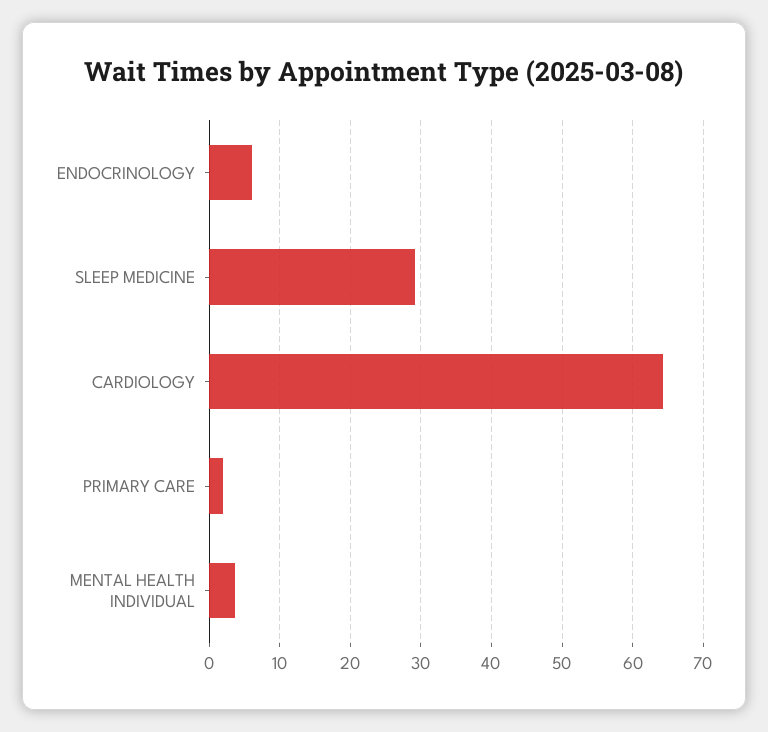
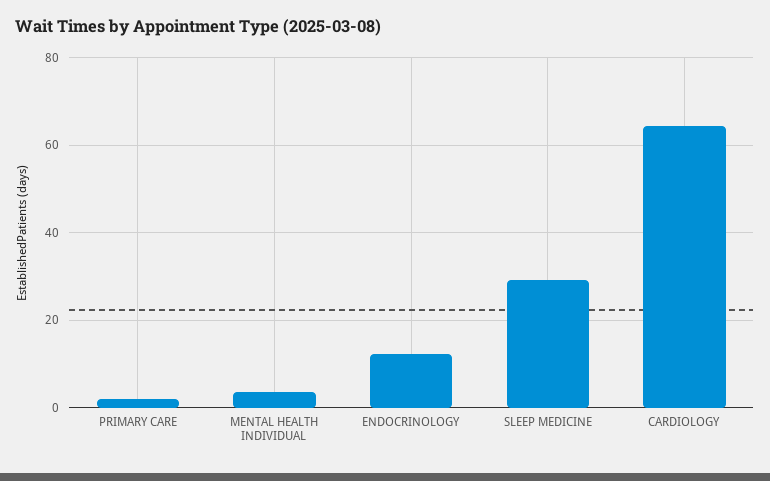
  {
-   "ENDOCRINOLOGY": 6,
+   "ENDOCRINOLOGY": 12,
    "SLEEP MEDICINE": 29,
    "CARDIOLOGY": 64,
    "PRIMARY CARE": 2,
    "MENTAL HEALTH INDIVIDUAL": 4
  }

